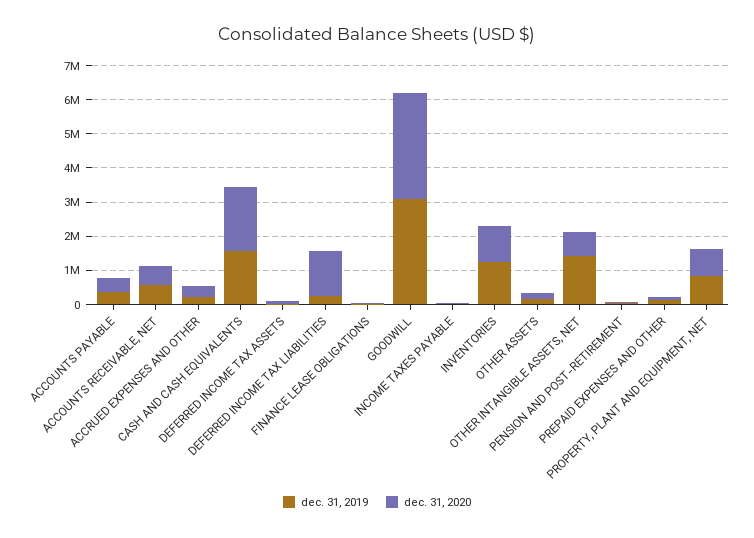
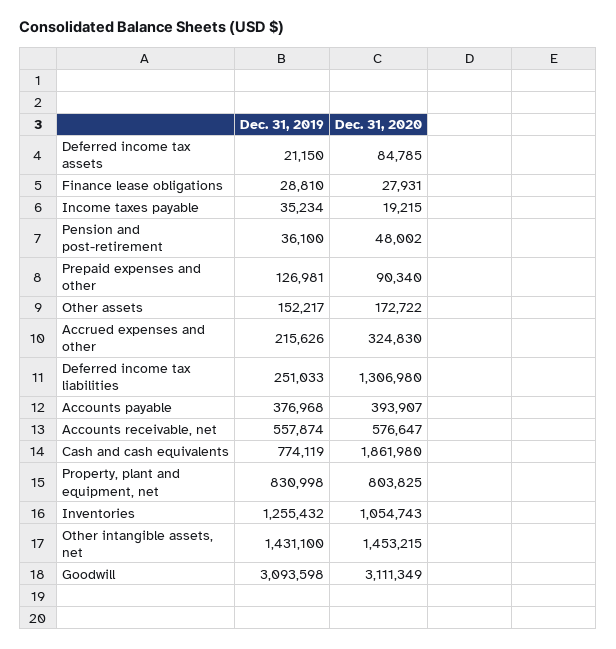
  {
    "dec. 31, 2019": {
      "ACCOUNTS PAYABLE": 376968,
      "ACCOUNTS RECEIVABLE, NET": 557874,
      "ACCRUED EXPENSES AND OTHER": 215626,
-     "CASH AND CASH EQUIVALENTS": 1500000,
+     "CASH AND CASH EQUIVALENTS": 774119,
      "DEFERRED INCOME TAX ASSETS": 21150,
      "DEFERRED INCOME TAX LIABILITIES": 251033,
      "FINANCE LEASE OBLIGATIONS": 28810,
      "GOODWILL": 3093598,
      "INCOME TAXES PAYABLE": 35234,
      "INVENTORIES": 1255432,
      "OTHER ASSETS": 152217,
      "OTHER INTANGIBLE ASSETS, NET": 1431100,
      "PENSION AND POST-RETIREMENT": 36100,
      "PREPAID EXPENSES AND OTHER": 126981,
      "PROPERTY, PLANT AND EQUIPMENT, NET": 830998
    },
    "dec. 31, 2020": {
      "ACCOUNTS PAYABLE": 393907,
      "ACCOUNTS RECEIVABLE, NET": 576647,
      "ACCRUED EXPENSES AND OTHER": 324830,
      "CASH AND CASH EQUIVALENTS": 1861980,
      "DEFERRED INCOME TAX ASSETS": 84785,
      "DEFERRED INCOME TAX LIABILITIES": 1306980,
      "FINANCE LEASE OBLIGATIONS": 27931,
      "GOODWILL": 3111349,
      "INCOME TAXES PAYABLE": 19215,
      "INVENTORIES": 1054743,
      "OTHER ASSETS": 172722,
-     "OTHER INTANGIBLE ASSETS, NET": 750000,
+     "OTHER INTANGIBLE ASSETS, NET": 1453215,
      "PENSION AND POST-RETIREMENT": 48002,
      "PREPAID EXPENSES AND OTHER": 90340,
      "PROPERTY, PLANT AND EQUIPMENT, NET": 803825
    }
  }

